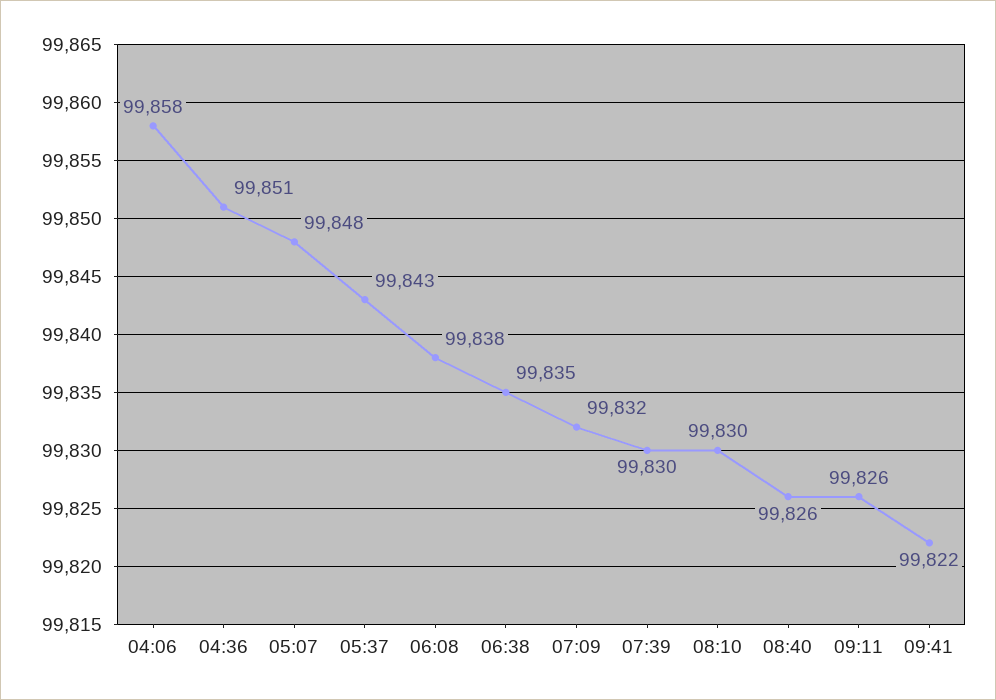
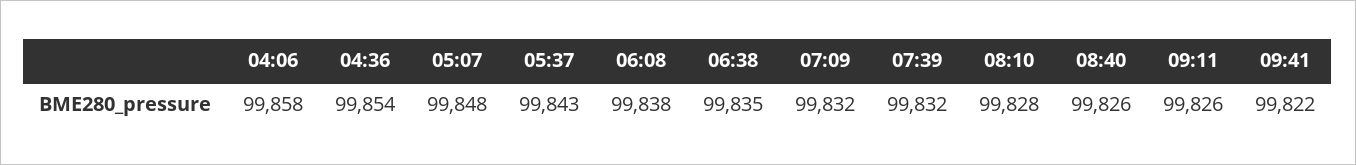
  {
    "04:06": 99858,
-   "04:36": 99851,
+   "04:36": 99854,
    "05:07": 99848,
    "05:37": 99843,
    "06:08": 99838,
    "06:38": 99835,
    "07:09": 99832,
-   "07:39": 99830,
+   "07:39": 99832,
-   "08:10": 99830,
+   "08:10": 99828,
    "08:40": 99826,
    "09:11": 99826,
    "09:41": 99822
  }

